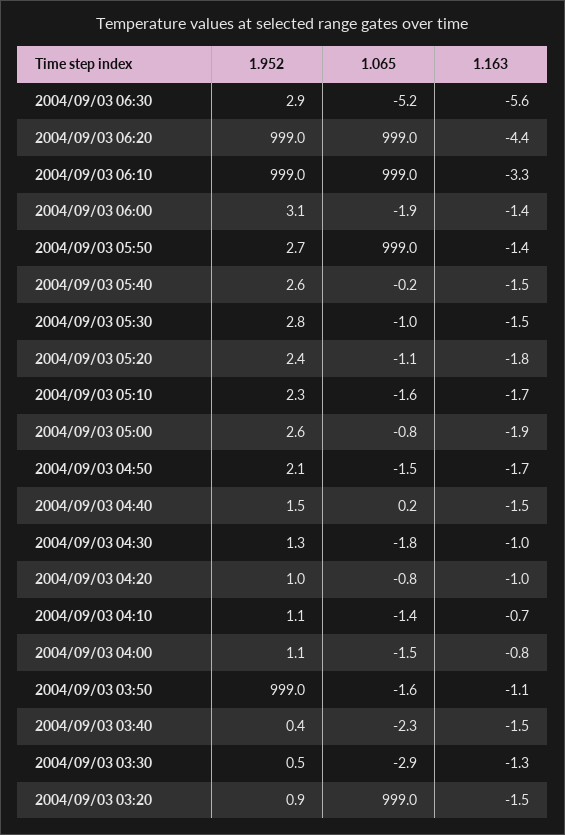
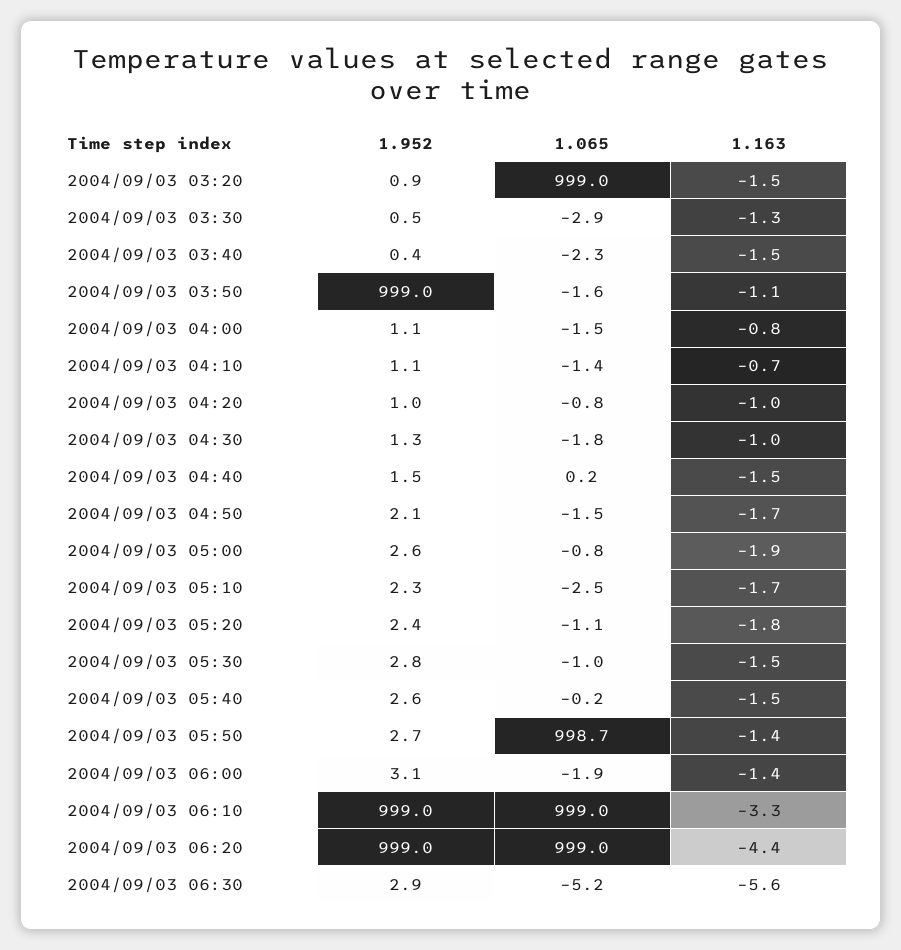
  {
    "1.952": {
      "2004/09/03 06:30": 2.9,
      "2004/09/03 06:20": 999,
      "2004/09/03 06:10": 999,
      "2004/09/03 06:00": 3.1,
      "2004/09/03 05:50": 2.7,
      "2004/09/03 05:40": 2.6,
      "2004/09/03 05:30": 2.8,
      "2004/09/03 05:20": 2.4,
      "2004/09/03 05:10": 2.3,
      "2004/09/03 05:00": 2.6,
      "2004/09/03 04:50": 2.1,
      "2004/09/03 04:40": 1.5,
      "2004/09/03 04:30": 1.3,
      "2004/09/03 04:20": 1,
      "2004/09/03 04:10": 1.1,
      "2004/09/03 04:00": 1.1,
      "2004/09/03 03:50": 999,
      "2004/09/03 03:40": 0.4,
      "2004/09/03 03:30": 0.5,
      "2004/09/03 03:20": 0.9
    },
    "1.065": {
      "2004/09/03 06:30": -5.2,
      "2004/09/03 06:20": 999,
      "2004/09/03 06:10": 999,
      "2004/09/03 06:00": -1.9,
-     "2004/09/03 05:50": 999,
+     "2004/09/03 05:50": 998.7,
      "2004/09/03 05:40": -0.2,
      "2004/09/03 05:30": -1,
      "2004/09/03 05:20": -1.1,
-     "2004/09/03 05:10": -1.6,
+     "2004/09/03 05:10": -2.5,
      "2004/09/03 05:00": -0.8,
      "2004/09/03 04:50": -1.5,
      "2004/09/03 04:40": 0.2,
      "2004/09/03 04:30": -1.8,
      "2004/09/03 04:20": -0.8,
      "2004/09/03 04:10": -1.4,
      "2004/09/03 04:00": -1.5,
      "2004/09/03 03:50": -1.6,
      "2004/09/03 03:40": -2.3,
      "2004/09/03 03:30": -2.9,
      "2004/09/03 03:20": 999
    },
    "1.163": {
      "2004/09/03 06:30": -5.6,
      "2004/09/03 06:20": -4.4,
      "2004/09/03 06:10": -3.3,
      "2004/09/03 06:00": -1.4,
      "2004/09/03 05:50": -1.4,
      "2004/09/03 05:40": -1.5,
      "2004/09/03 05:30": -1.5,
      "2004/09/03 05:20": -1.8,
      "2004/09/03 05:10": -1.7,
      "2004/09/03 05:00": -1.9,
      "2004/09/03 04:50": -1.7,
      "2004/09/03 04:40": -1.5,
      "2004/09/03 04:30": -1,
      "2004/09/03 04:20": -1,
      "2004/09/03 04:10": -0.7,
      "2004/09/03 04:00": -0.8,
      "2004/09/03 03:50": -1.1,
      "2004/09/03 03:40": -1.5,
      "2004/09/03 03:30": -1.3,
      "2004/09/03 03:20": -1.5
    }
  }

